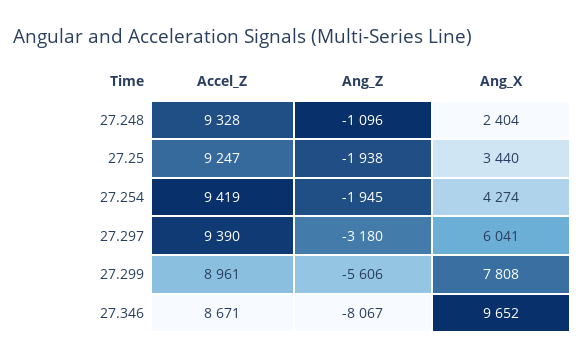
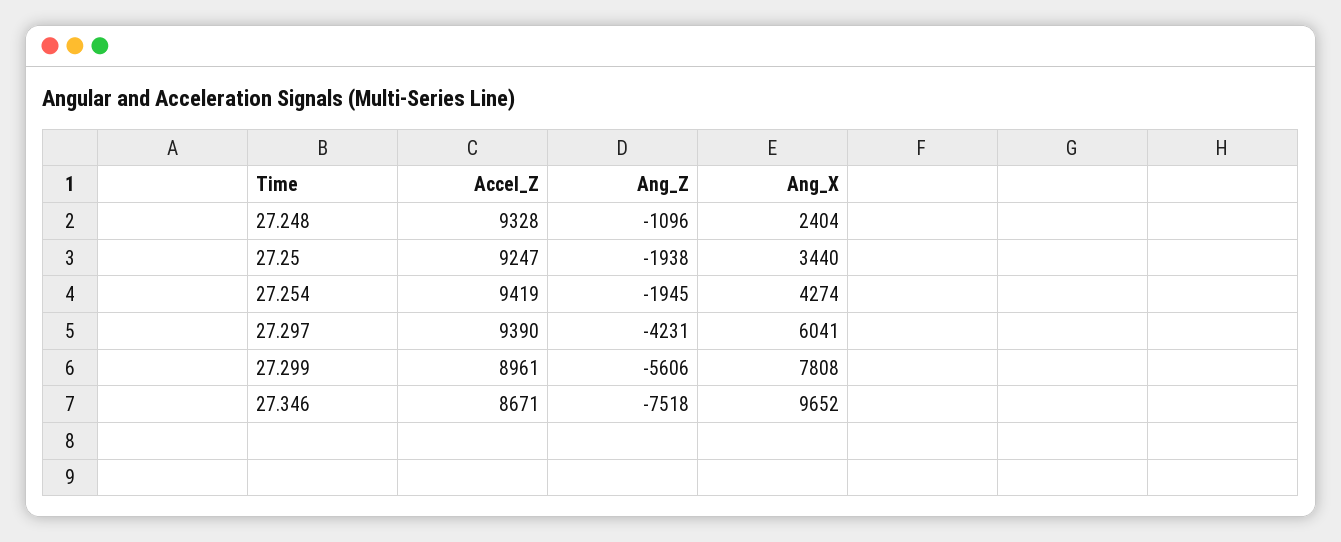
  {
    "Accel_Z": {
      "27.248": 9328,
      "27.25": 9247,
      "27.254": 9419,
      "27.297": 9390,
      "27.299": 8961,
      "27.346": 8671
    },
    "Ang_Z": {
      "27.248": -1096,
      "27.25": -1938,
      "27.254": -1945,
-     "27.297": -3180,
+     "27.297": -4231,
      "27.299": -5606,
-     "27.346": -8067
+     "27.346": -7518
    },
    "Ang_X": {
      "27.248": 2404,
      "27.25": 3440,
      "27.254": 4274,
      "27.297": 6041,
      "27.299": 7808,
      "27.346": 9652
    }
  }

